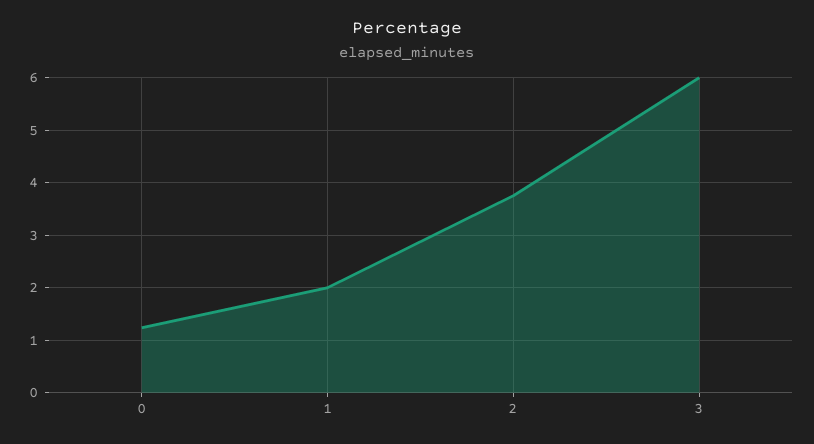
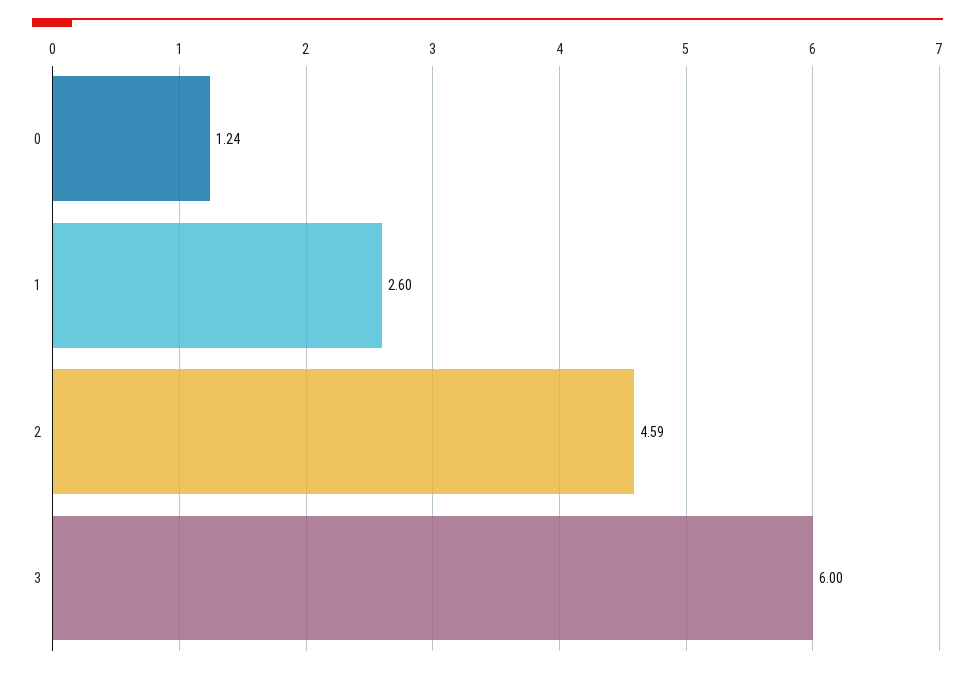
  {
    "0": 1.24,
-   "1": 2,
+   "1": 2.6,
-   "2": 3.8,
+   "2": 4.59,
    "3": 6
  }

